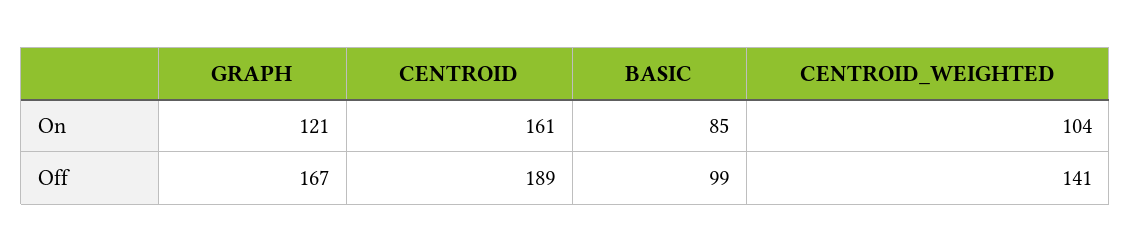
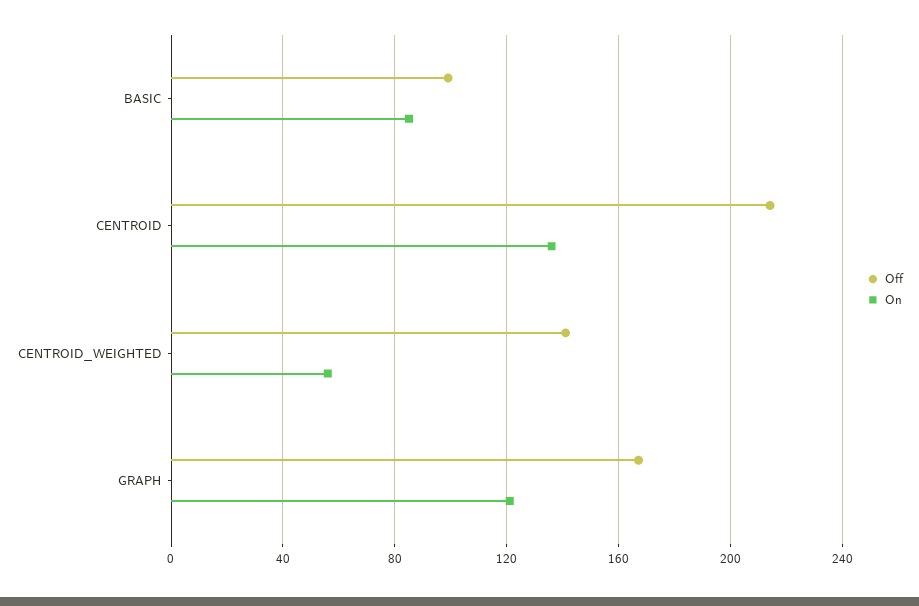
  {
    "On": {
      "GRAPH": 121,
-     "CENTROID": 161,
+     "CENTROID": 135,
      "BASIC": 85,
-     "CENTROID_WEIGHTED": 104
+     "CENTROID_WEIGHTED": 55
    },
    "Off": {
      "GRAPH": 167,
-     "CENTROID": 189,
+     "CENTROID": 215,
      "BASIC": 99,
      "CENTROID_WEIGHTED": 141
    }
  }

